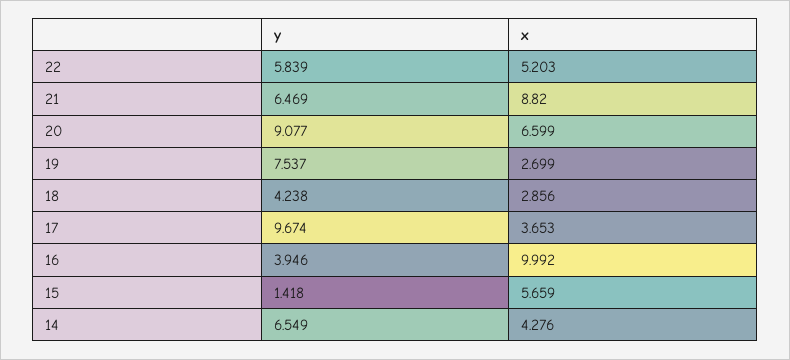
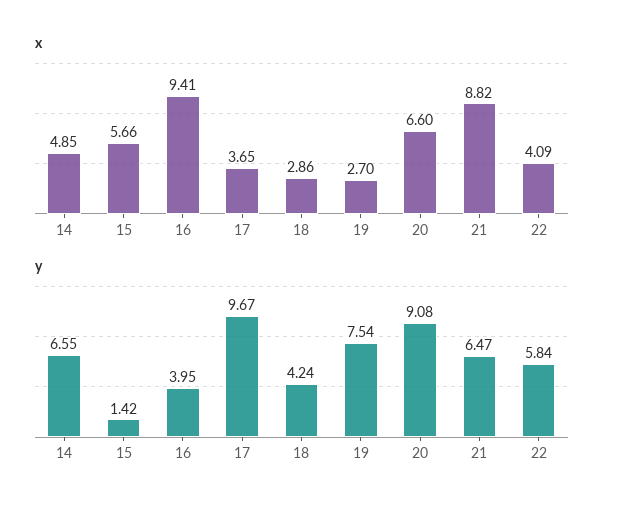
  {
    "y": {
      "22": 5.839,
      "21": 6.469,
      "20": 9.077,
      "19": 7.537,
      "18": 4.238,
      "17": 9.674,
      "16": 3.946,
      "15": 1.418,
      "14": 6.549
    },
    "x": {
-     "22": 5.203,
+     "22": 4.09,
      "21": 8.82,
      "20": 6.599,
      "19": 2.699,
      "18": 2.856,
      "17": 3.653,
-     "16": 9.992,
+     "16": 9.41,
      "15": 5.659,
-     "14": 4.276
+     "14": 4.85
    }
  }

